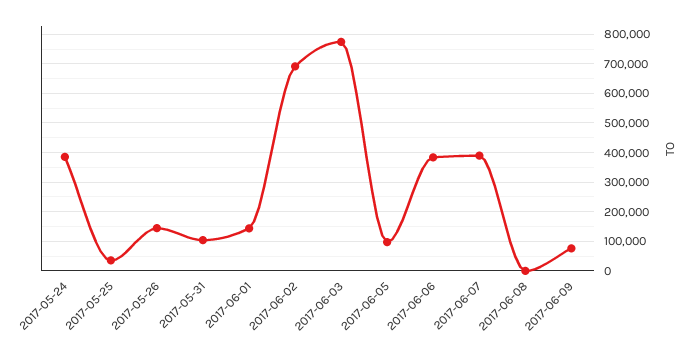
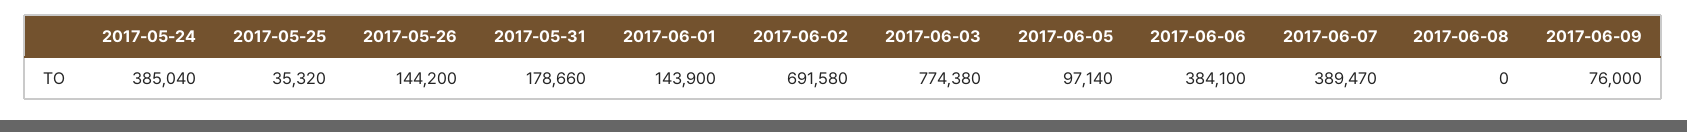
  {
    "2017-05-24": 385040,
    "2017-05-25": 35320,
    "2017-05-26": 144200,
-   "2017-05-31": 100000,
+   "2017-05-31": 178660,
    "2017-06-01": 143900,
    "2017-06-02": 691580,
    "2017-06-03": 774380,
    "2017-06-05": 97140,
    "2017-06-06": 384100,
    "2017-06-07": 389470,
    "2017-06-08": 0,
    "2017-06-09": 76000
  }

